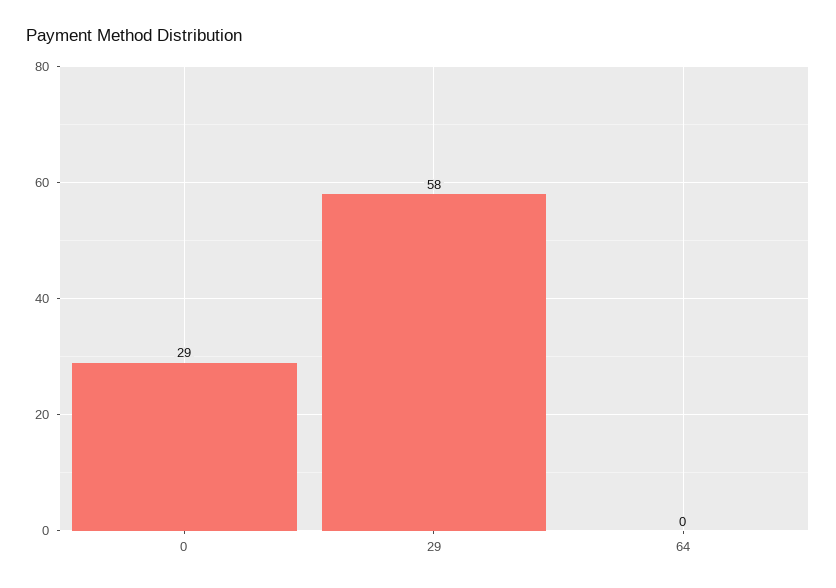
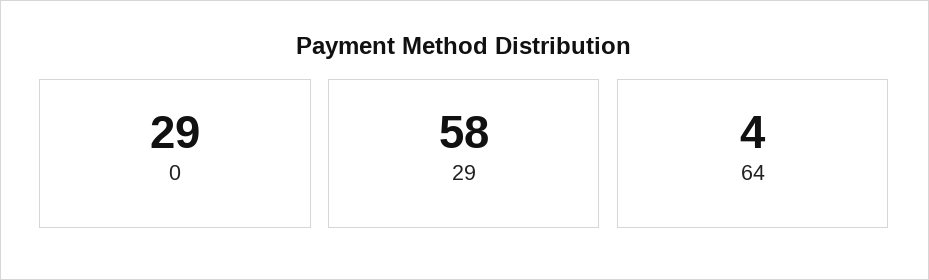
  {
    "0": 29,
    "29": 58,
-   "64": 0
+   "64": 4
  }

